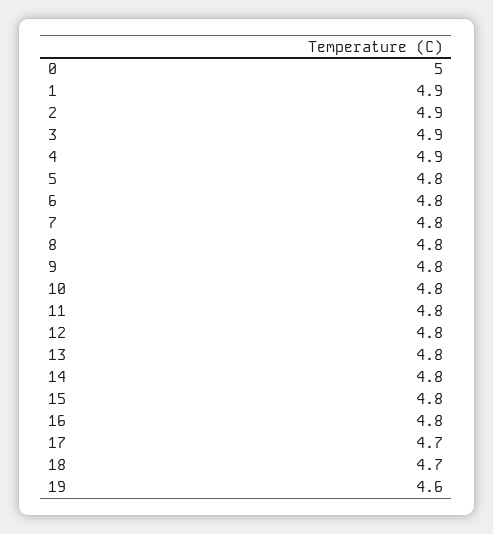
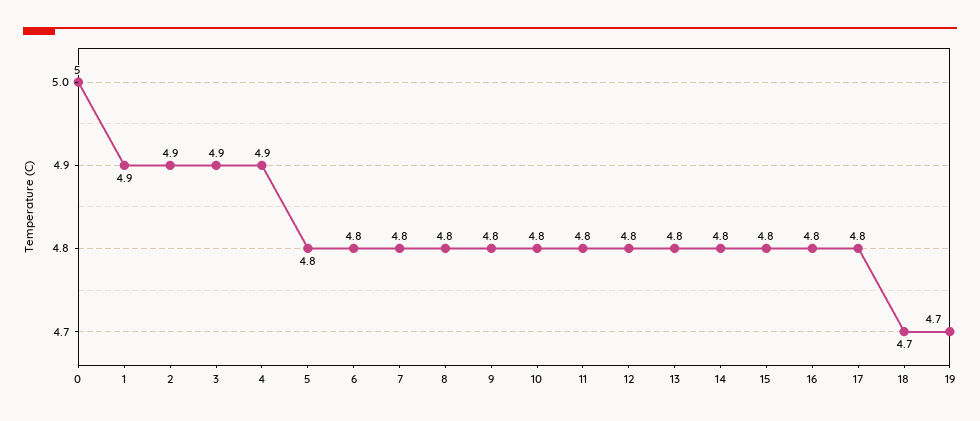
  {
    "0": 5,
    "1": 4.9,
    "2": 4.9,
    "3": 4.9,
    "4": 4.9,
    "5": 4.8,
    "6": 4.8,
    "7": 4.8,
    "8": 4.8,
    "9": 4.8,
    "10": 4.8,
    "11": 4.8,
    "12": 4.8,
    "13": 4.8,
    "14": 4.8,
    "15": 4.8,
    "16": 4.8,
-   "17": 4.7,
+   "17": 4.8,
    "18": 4.7,
-   "19": 4.6
+   "19": 4.7
  }

